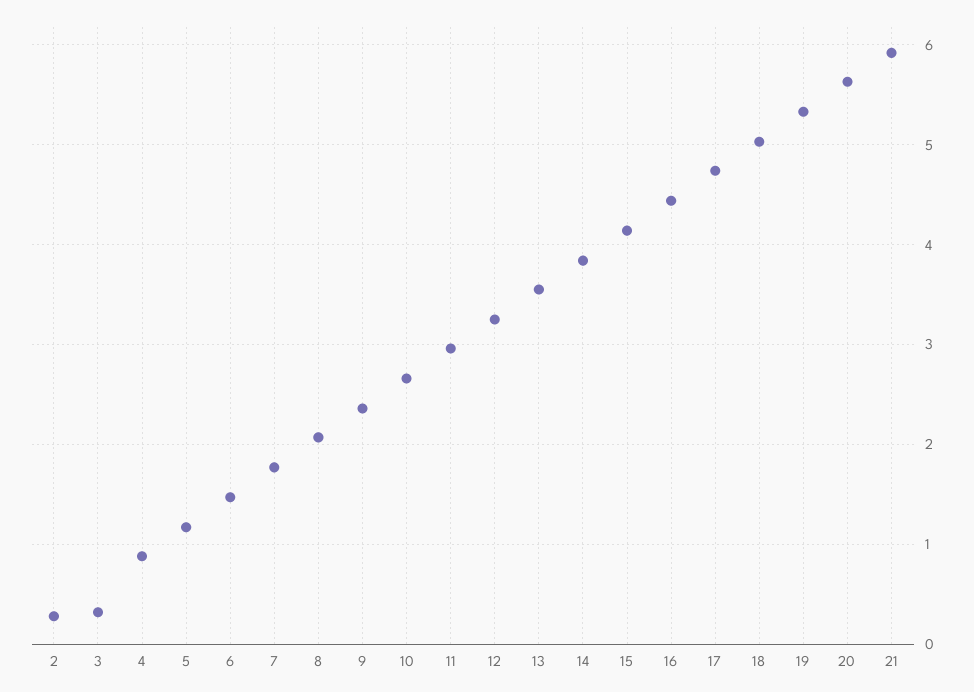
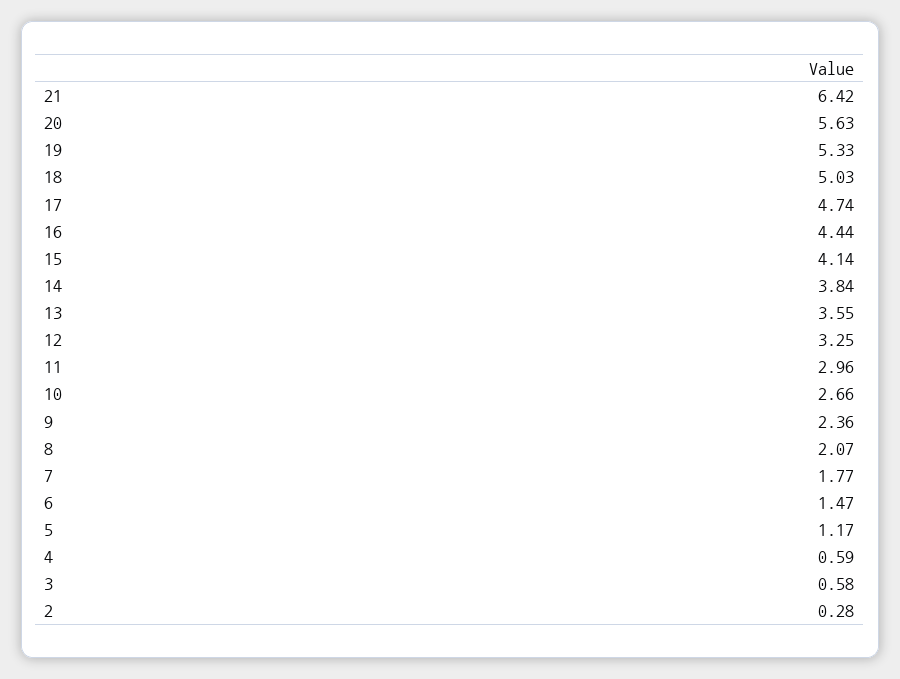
  {
    "2": 0.28,
-   "3": 0.3,
+   "3": 0.58,
-   "4": 0.9,
+   "4": 0.59,
    "5": 1.17,
    "6": 1.47,
    "7": 1.77,
    "8": 2.07,
    "9": 2.36,
    "10": 2.66,
    "11": 2.96,
    "12": 3.25,
    "13": 3.55,
    "14": 3.84,
    "15": 4.14,
    "16": 4.44,
    "17": 4.74,
    "18": 5.03,
    "19": 5.33,
    "20": 5.63,
-   "21": 5.9
+   "21": 6.42
  }

